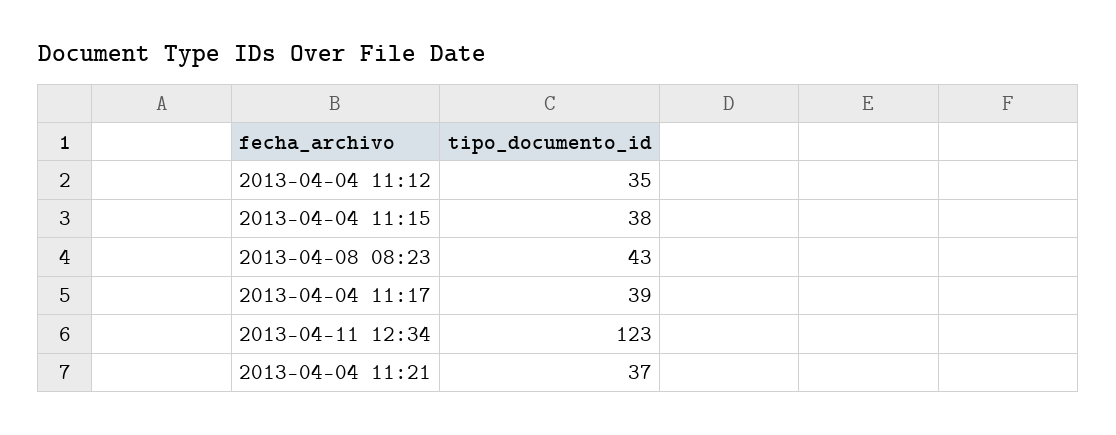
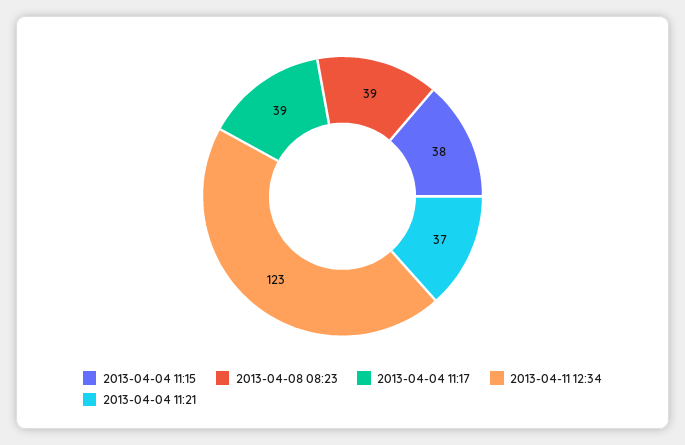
  {
-   "2013-04-04 11:12": 35,
    "2013-04-04 11:15": 38,
-   "2013-04-08 08:23": 43,
+   "2013-04-08 08:23": 39,
    "2013-04-04 11:17": 39,
    "2013-04-11 12:34": 123,
    "2013-04-04 11:21": 37
  }

